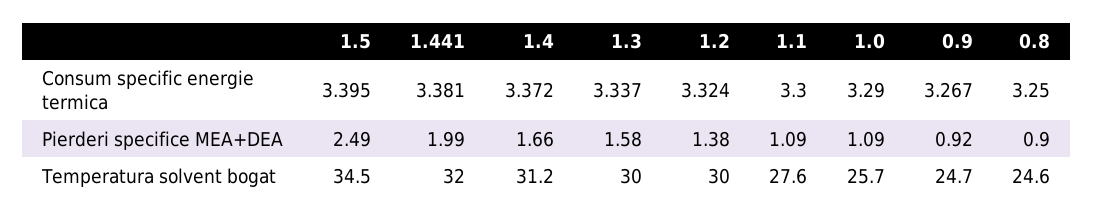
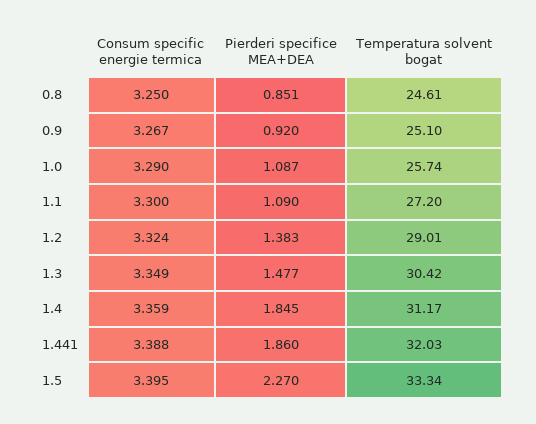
  {
    "1.5": {
      "Consum specific energie termica": 3.395,
-     "Pierderi specifice MEA+DEA": 2.49,
+     "Pierderi specifice MEA+DEA": 2.27,
-     "Temperatura solvent bogat": 34.5
+     "Temperatura solvent bogat": 33.34
    },
    "1.441": {
-     "Consum specific energie termica": 3.381,
+     "Consum specific energie termica": 3.388,
-     "Pierderi specifice MEA+DEA": 1.99,
+     "Pierderi specifice MEA+DEA": 1.86,
      "Temperatura solvent bogat": 32.03
    },
    "1.4": {
-     "Consum specific energie termica": 3.372,
+     "Consum specific energie termica": 3.359,
-     "Pierderi specifice MEA+DEA": 1.66,
+     "Pierderi specifice MEA+DEA": 1.845,
      "Temperatura solvent bogat": 31.17
    },
    "1.3": {
-     "Consum specific energie termica": 3.337,
+     "Consum specific energie termica": 3.349,
-     "Pierderi specifice MEA+DEA": 1.58,
+     "Pierderi specifice MEA+DEA": 1.477,
-     "Temperatura solvent bogat": 30
+     "Temperatura solvent bogat": 30.42
    },
    "1.2": {
      "Consum specific energie termica": 3.324,
      "Pierderi specifice MEA+DEA": 1.383,
-     "Temperatura solvent bogat": 30
+     "Temperatura solvent bogat": 29.01
    },
    "1.1": {
      "Consum specific energie termica": 3.3,
      "Pierderi specifice MEA+DEA": 1.09,
-     "Temperatura solvent bogat": 27.6
+     "Temperatura solvent bogat": 27.2
    },
    "1.0": {
      "Consum specific energie termica": 3.29,
      "Pierderi specifice MEA+DEA": 1.087,
      "Temperatura solvent bogat": 25.74
    },
    "0.9": {
      "Consum specific energie termica": 3.267,
      "Pierderi specifice MEA+DEA": 0.92,
-     "Temperatura solvent bogat": 24.7
+     "Temperatura solvent bogat": 25.1
    },
    "0.8": {
      "Consum specific energie termica": 3.25,
-     "Pierderi specifice MEA+DEA": 0.9,
+     "Pierderi specifice MEA+DEA": 0.851,
      "Temperatura solvent bogat": 24.61
    }
  }

